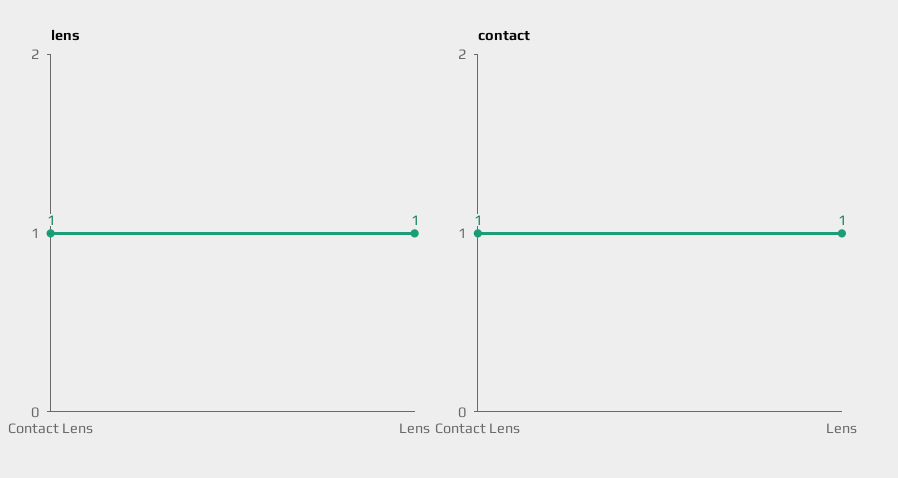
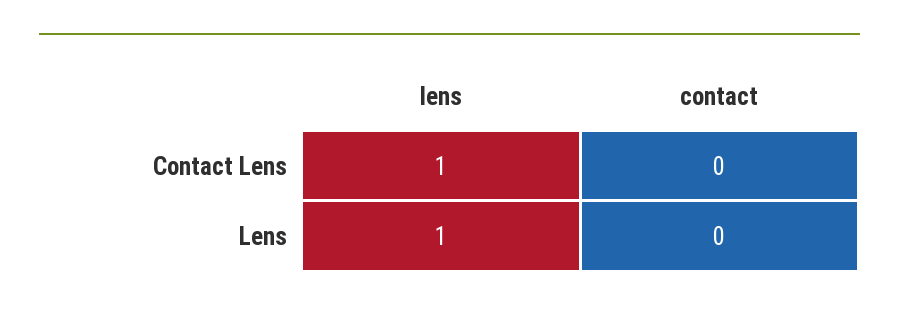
  {
    "lens": {
      "Contact Lens": 1,
      "Lens": 1
    },
    "contact": {
-     "Contact Lens": 1,
+     "Contact Lens": 0,
-     "Lens": 1
+     "Lens": 0
    }
  }

